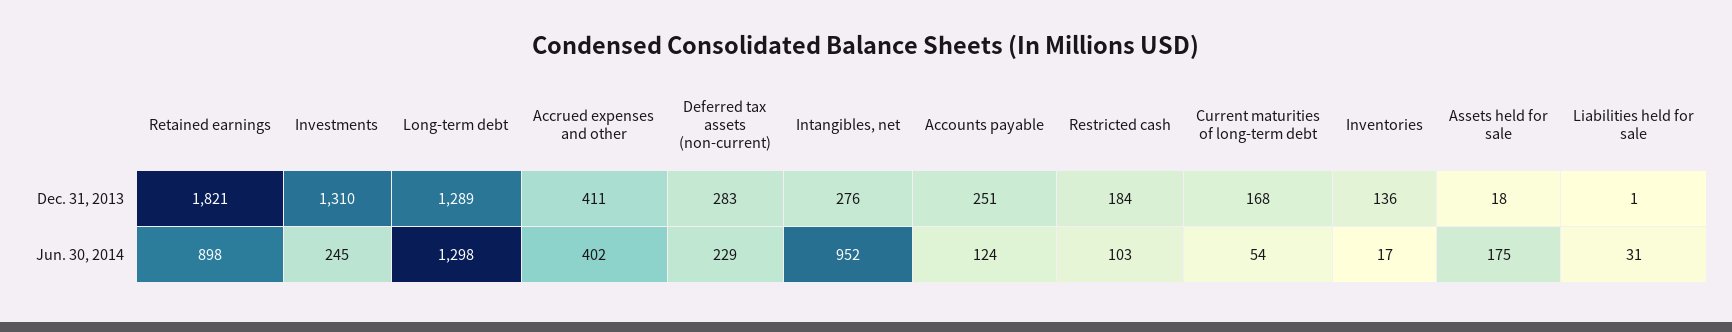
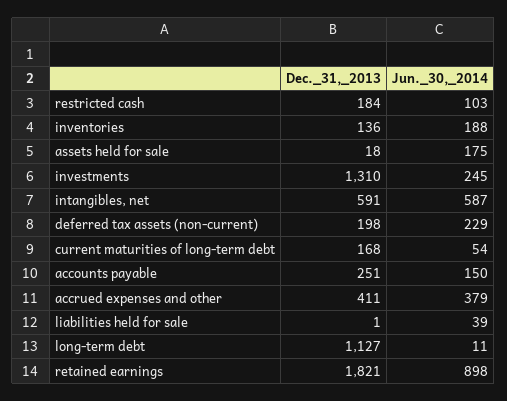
  {
    "Retained earnings": {
      "Dec. 31, 2013": 1821,
      "Jun. 30, 2014": 898
    },
    "Investments": {
      "Dec. 31, 2013": 1310,
      "Jun. 30, 2014": 245
    },
    "Long-term debt": {
-     "Dec. 31, 2013": 1289,
+     "Dec. 31, 2013": 1127,
-     "Jun. 30, 2014": 1298
+     "Jun. 30, 2014": 11
    },
    "Accrued expenses and other": {
      "Dec. 31, 2013": 411,
-     "Jun. 30, 2014": 402
+     "Jun. 30, 2014": 379
    },
    "Deferred tax assets (non-current)": {
-     "Dec. 31, 2013": 283,
+     "Dec. 31, 2013": 198,
      "Jun. 30, 2014": 229
    },
    "Intangibles, net": {
-     "Dec. 31, 2013": 276,
+     "Dec. 31, 2013": 591,
-     "Jun. 30, 2014": 952
+     "Jun. 30, 2014": 587
    },
    "Accounts payable": {
      "Dec. 31, 2013": 251,
-     "Jun. 30, 2014": 124
+     "Jun. 30, 2014": 150
    },
    "Restricted cash": {
      "Dec. 31, 2013": 184,
      "Jun. 30, 2014": 103
    },
    "Current maturities of long-term debt": {
      "Dec. 31, 2013": 168,
      "Jun. 30, 2014": 54
    },
    "Inventories": {
      "Dec. 31, 2013": 136,
-     "Jun. 30, 2014": 17
+     "Jun. 30, 2014": 188
    },
    "Assets held for sale": {
      "Dec. 31, 2013": 18,
      "Jun. 30, 2014": 175
    },
    "Liabilities held for sale": {
      "Dec. 31, 2013": 1,
-     "Jun. 30, 2014": 31
+     "Jun. 30, 2014": 39
    }
  }

